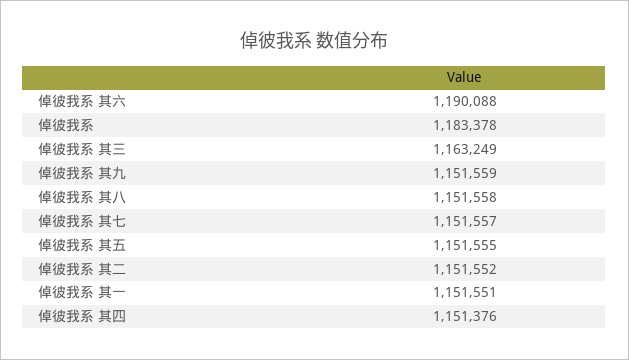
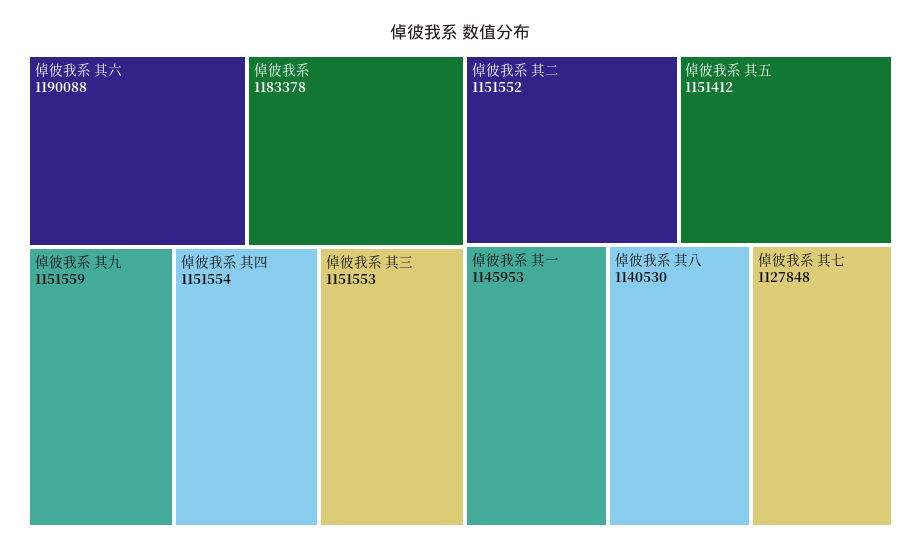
  {
    "倬彼我系 其六": 1190088,
    "倬彼我系": 1183378,
-   "倬彼我系 其三": 1163249,
+   "倬彼我系 其三": 1151553,
    "倬彼我系 其九": 1151559,
-   "倬彼我系 其八": 1151558,
+   "倬彼我系 其八": 1140530,
-   "倬彼我系 其七": 1151557,
+   "倬彼我系 其七": 1127848,
-   "倬彼我系 其五": 1151555,
+   "倬彼我系 其五": 1151412,
    "倬彼我系 其二": 1151552,
-   "倬彼我系 其一": 1151551,
+   "倬彼我系 其一": 1145953,
-   "倬彼我系 其四": 1151376
+   "倬彼我系 其四": 1151554
  }

